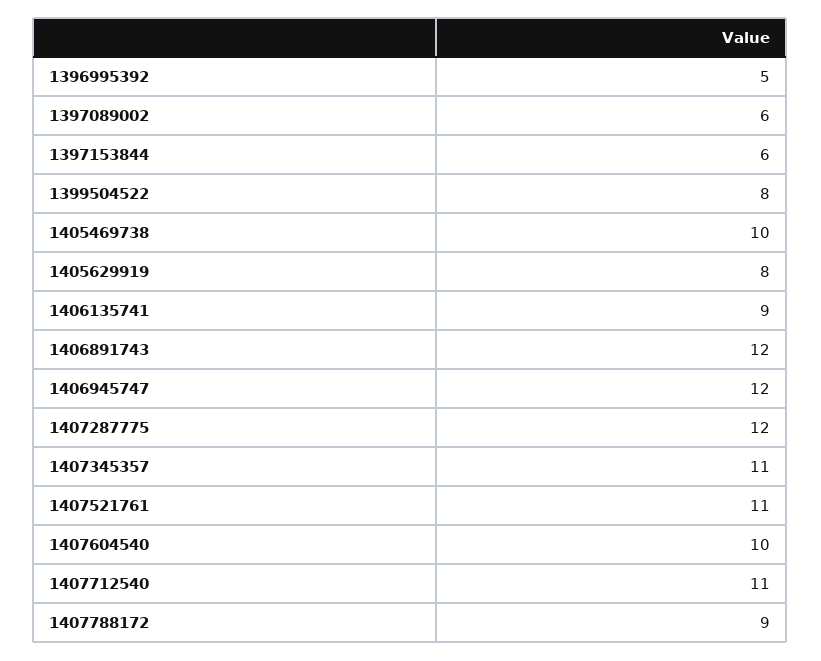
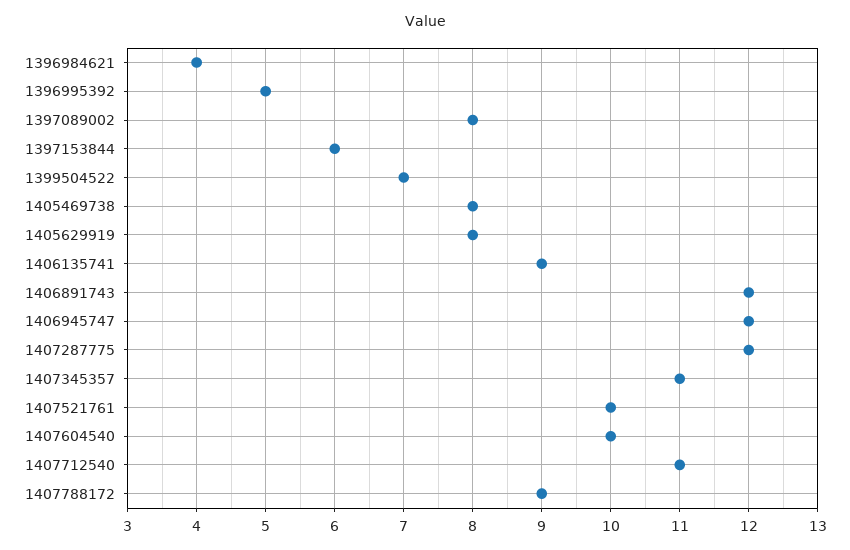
  {
    "1396995392": 5,
-   "1397089002": 6,
+   "1397089002": 8,
    "1397153844": 6,
-   "1399504522": 8,
+   "1399504522": 7,
-   "1405469738": 10,
+   "1405469738": 8,
    "1405629919": 8,
    "1406135741": 9,
    "1406891743": 12,
    "1406945747": 12,
    "1407287775": 12,
    "1407345357": 11,
-   "1407521761": 11,
+   "1407521761": 10,
    "1407604540": 10,
    "1407712540": 11,
-   "1407788172": 9
+   "1407788172": 9,
+   "1396984621": 4
  }

